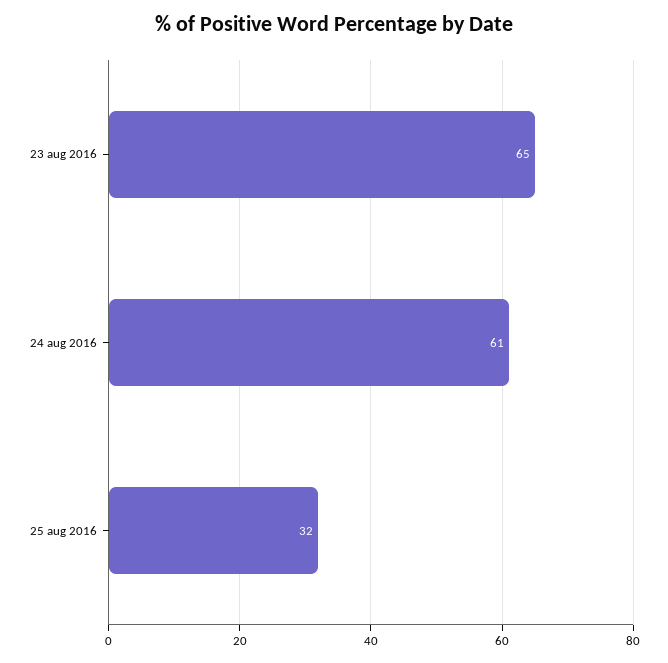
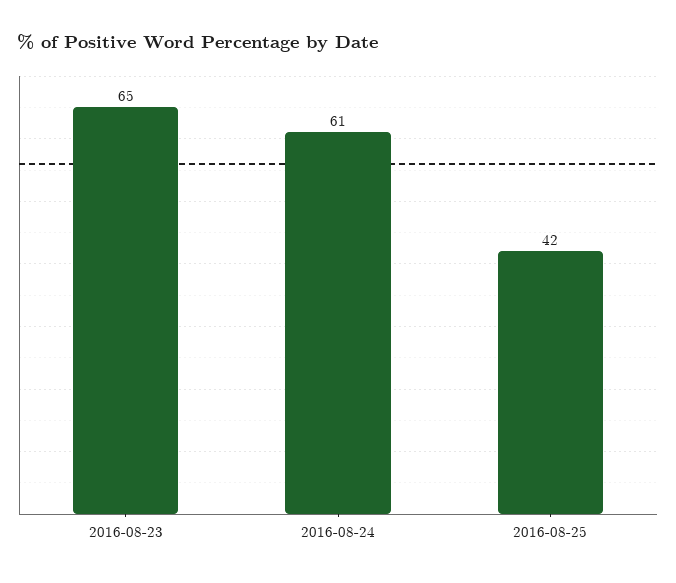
  {
    "23 aug 2016": 65,
    "24 aug 2016": 61,
-   "25 aug 2016": 32
+   "25 aug 2016": 42
  }

